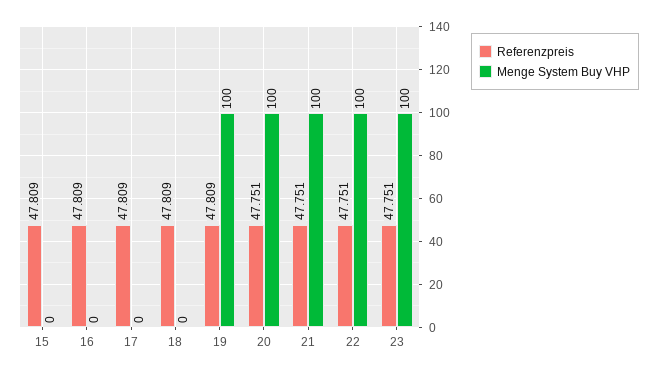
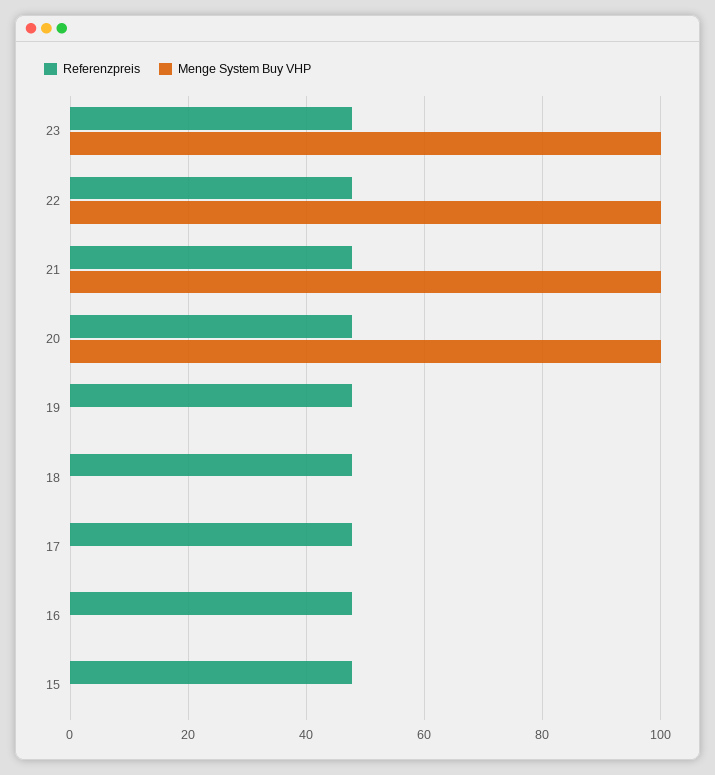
  {
    "Referenzpreis": {
      "15": 47.809,
      "16": 47.809,
      "17": 47.809,
      "18": 47.809,
      "19": 47.809,
      "20": 47.751,
      "21": 47.751,
      "22": 47.751,
      "23": 47.751
    },
    "Menge System Buy VHP": {
      "15": 0,
      "16": 0,
      "17": 0,
      "18": 0,
-     "19": 100,
+     "19": 0,
      "20": 100,
      "21": 100,
      "22": 100,
      "23": 100
    }
  }

